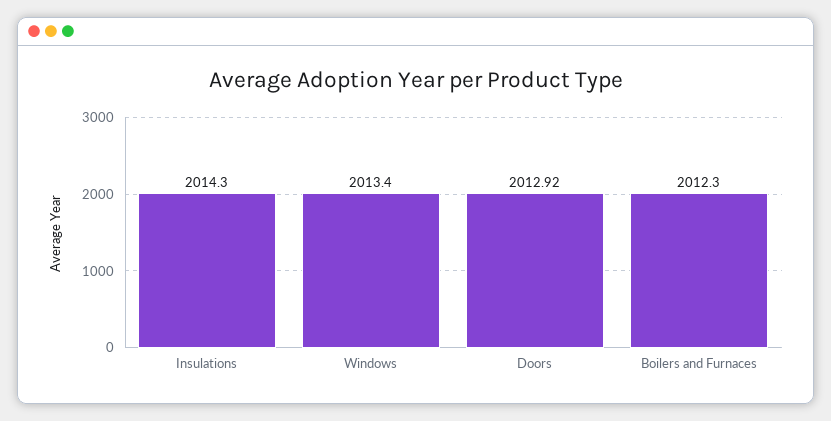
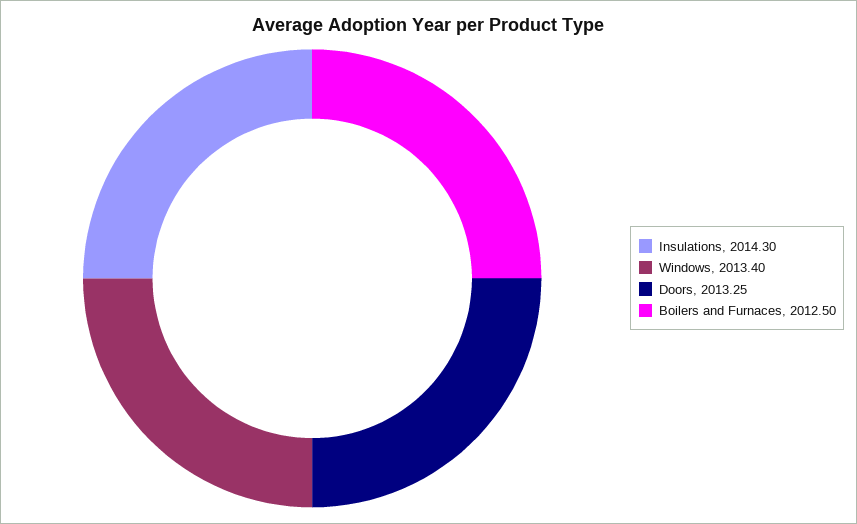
  {
    "Insulations": 2014.3,
    "Windows": 2013.4,
-   "Doors": 2012.92,
+   "Doors": 2013.25,
-   "Boilers and Furnaces": 2012.3
+   "Boilers and Furnaces": 2012.5
  }

